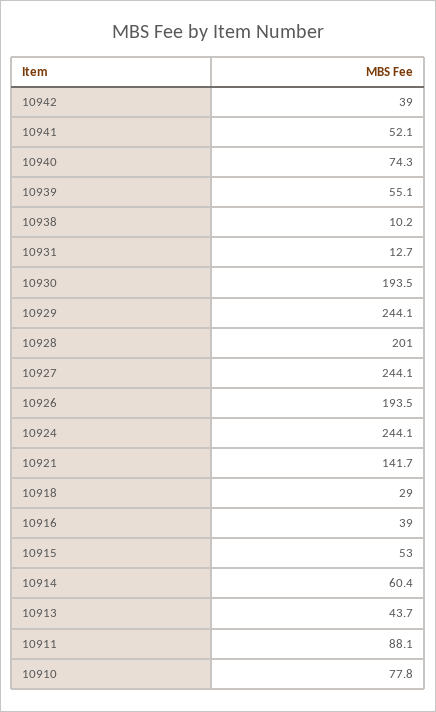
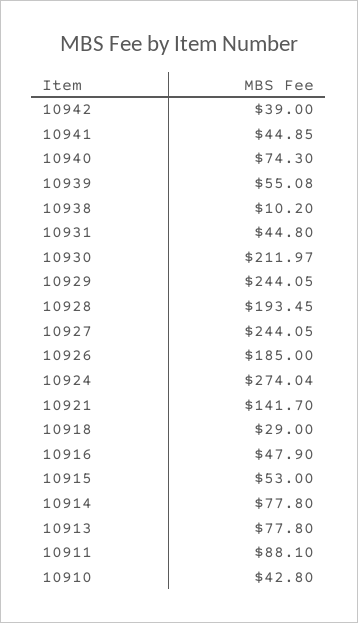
  {
    "10942": 39,
-   "10941": 52.1,
+   "10941": 44.85,
    "10940": 74.3,
    "10939": 55.08,
    "10938": 10.2,
-   "10931": 12.7,
+   "10931": 44.8,
-   "10930": 193.5,
+   "10930": 211.97,
    "10929": 244.05,
-   "10928": 201,
+   "10928": 193.45,
    "10927": 244.05,
-   "10926": 193.5,
+   "10926": 185,
-   "10924": 244.1,
+   "10924": 274.04,
    "10921": 141.7,
    "10918": 29,
-   "10916": 39,
+   "10916": 47.9,
    "10915": 53,
-   "10914": 60.4,
+   "10914": 77.8,
-   "10913": 43.7,
+   "10913": 77.8,
    "10911": 88.1,
-   "10910": 77.8
+   "10910": 42.8
  }

